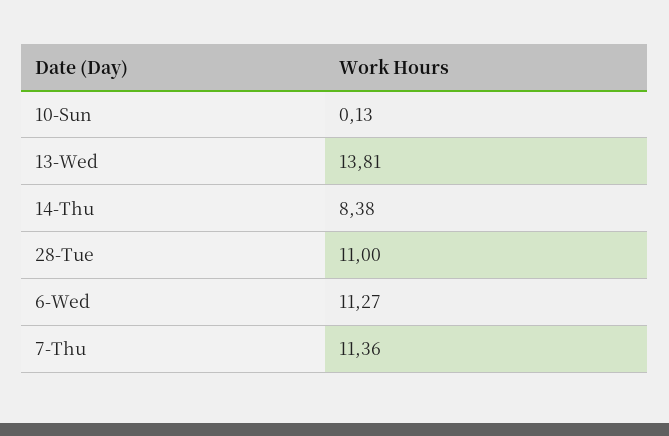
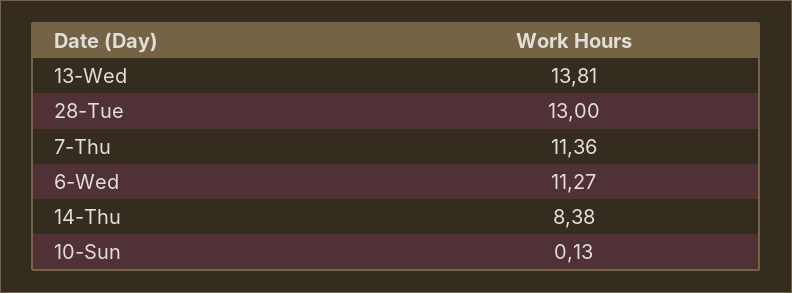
  {
    "10-Sun": 0.13,
    "13-Wed": 13.81,
    "14-Thu": 8.38,
-   "28-Tue": 11,
+   "28-Tue": 13,
    "6-Wed": 11.27,
    "7-Thu": 11.36
  }

